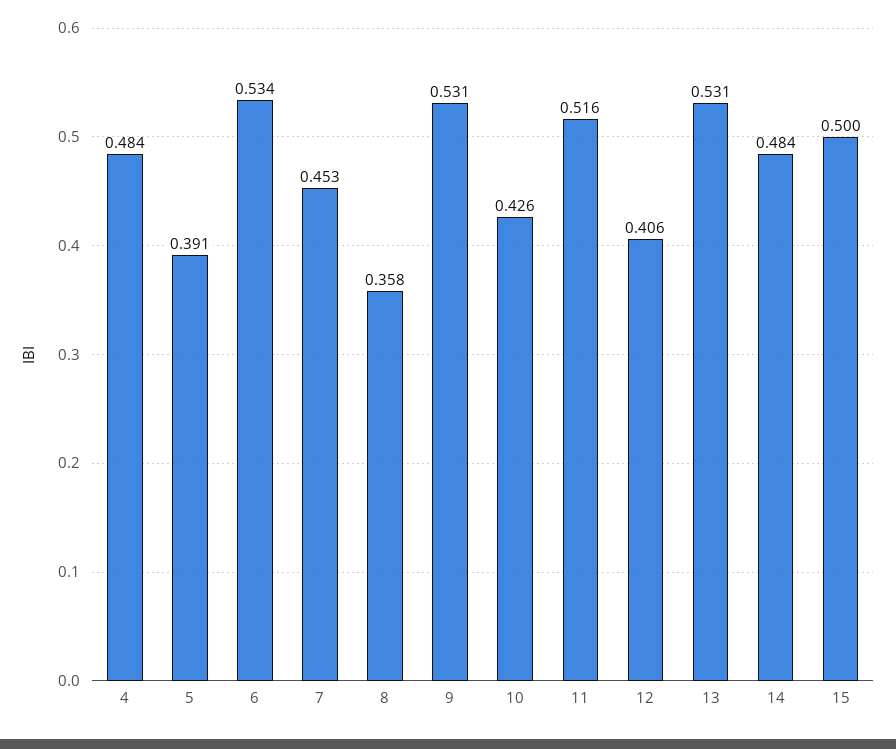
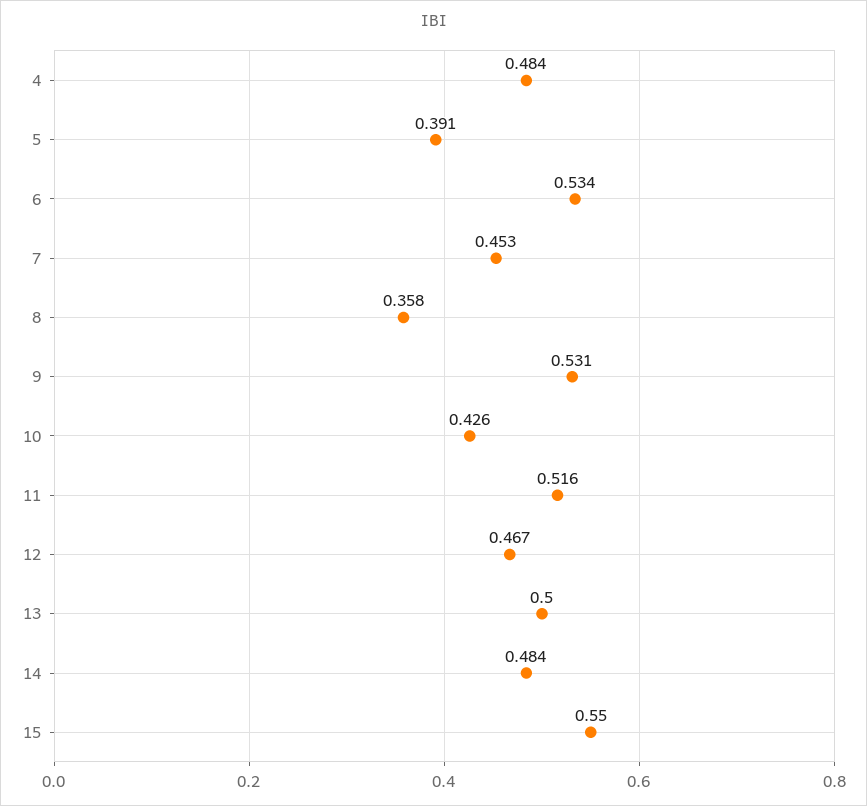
  {
    "4": 0.484,
    "5": 0.391,
    "6": 0.534,
    "7": 0.453,
    "8": 0.358,
    "9": 0.531,
    "10": 0.426,
    "11": 0.516,
-   "12": 0.406,
+   "12": 0.467,
-   "13": 0.531,
+   "13": 0.5,
    "14": 0.484,
-   "15": 0.5
+   "15": 0.55
  }

